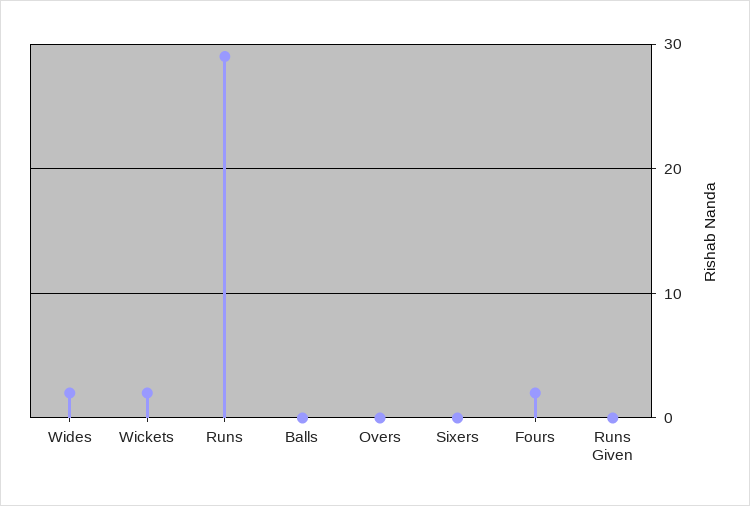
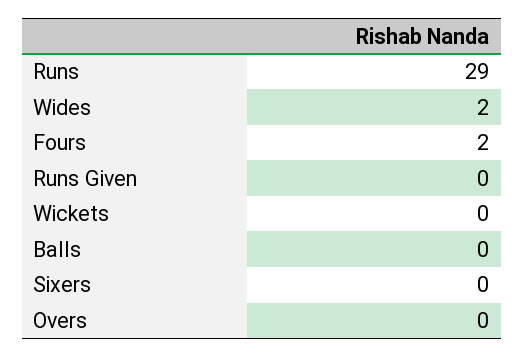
  {
    "Wides": 2,
-   "Wickets": 2,
+   "Wickets": 0,
    "Runs": 29,
    "Balls": 0,
    "Overs": 0,
    "Sixers": 0,
    "Fours": 2,
    "Runs Given": 0
  }

